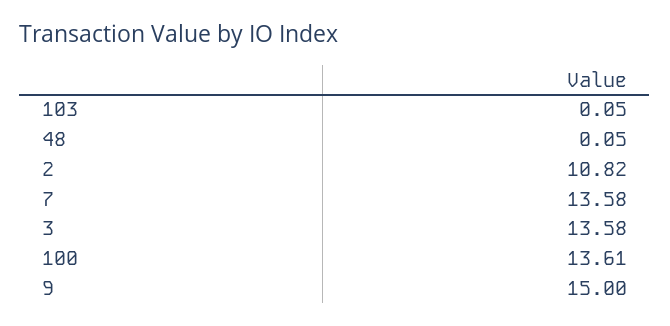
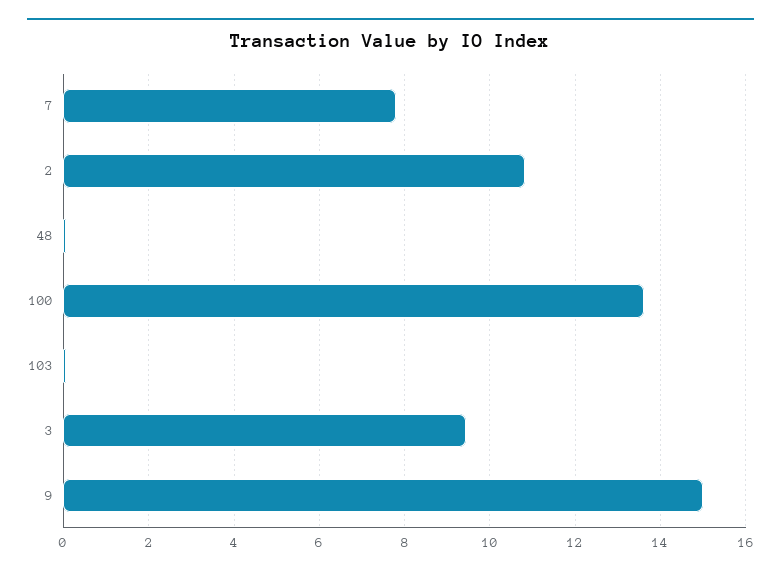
  {
    "103": 0.05,
    "48": 0.05,
    "2": 10.82,
-   "7": 13.58,
+   "7": 7.8,
-   "3": 13.58,
+   "3": 9.4,
    "100": 13.61,
    "9": 15
  }

